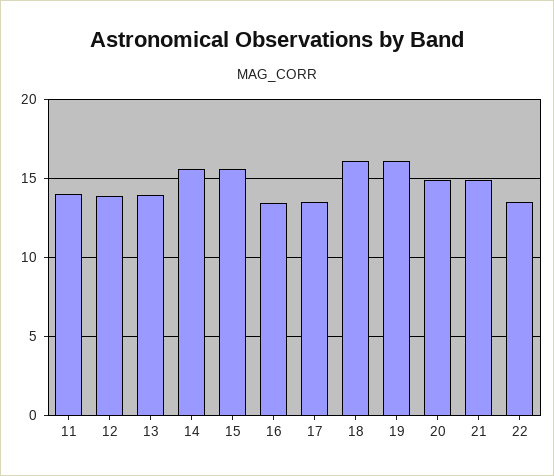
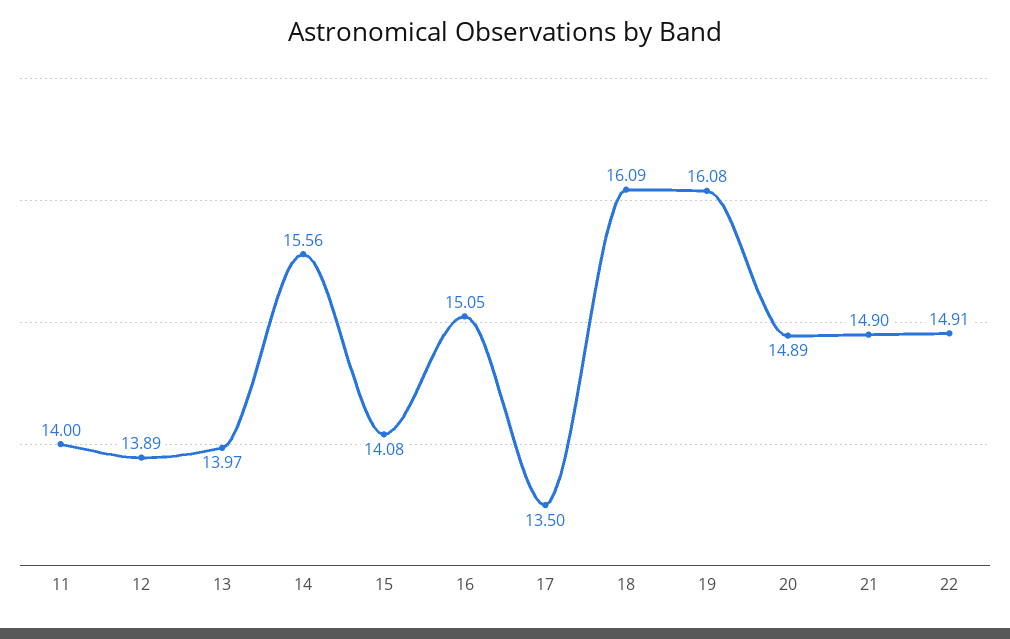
  {
    "11": 14,
    "12": 13.89,
    "13": 13.97,
    "14": 15.56,
-   "15": 15.5,
+   "15": 14.08,
-   "16": 13.5,
+   "16": 15.05,
    "17": 13.5,
    "18": 16.09,
    "19": 16.08,
    "20": 14.89,
    "21": 14.9,
-   "22": 13.5
+   "22": 14.91
  }

